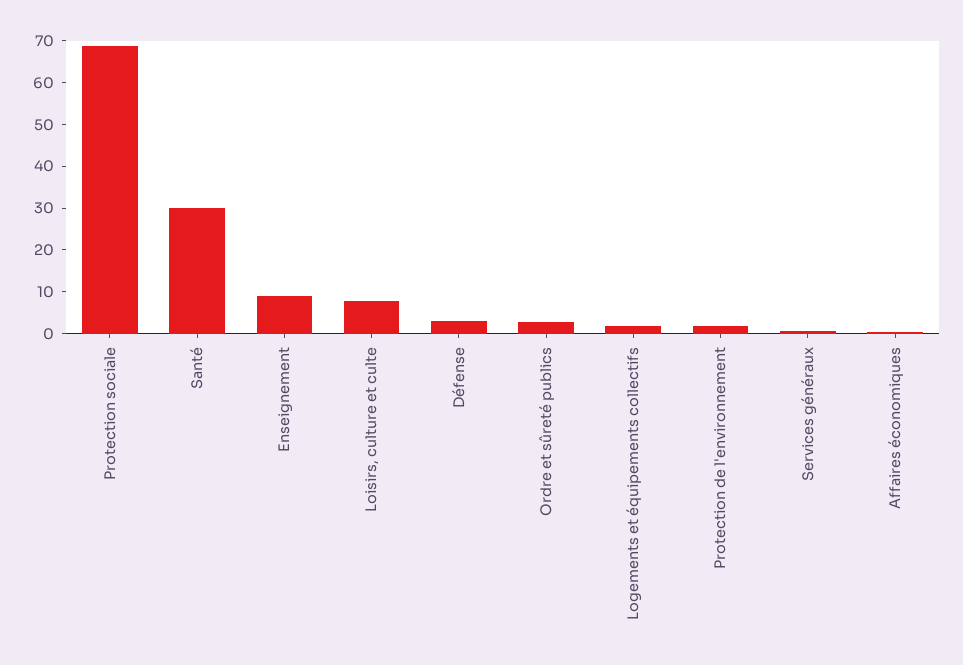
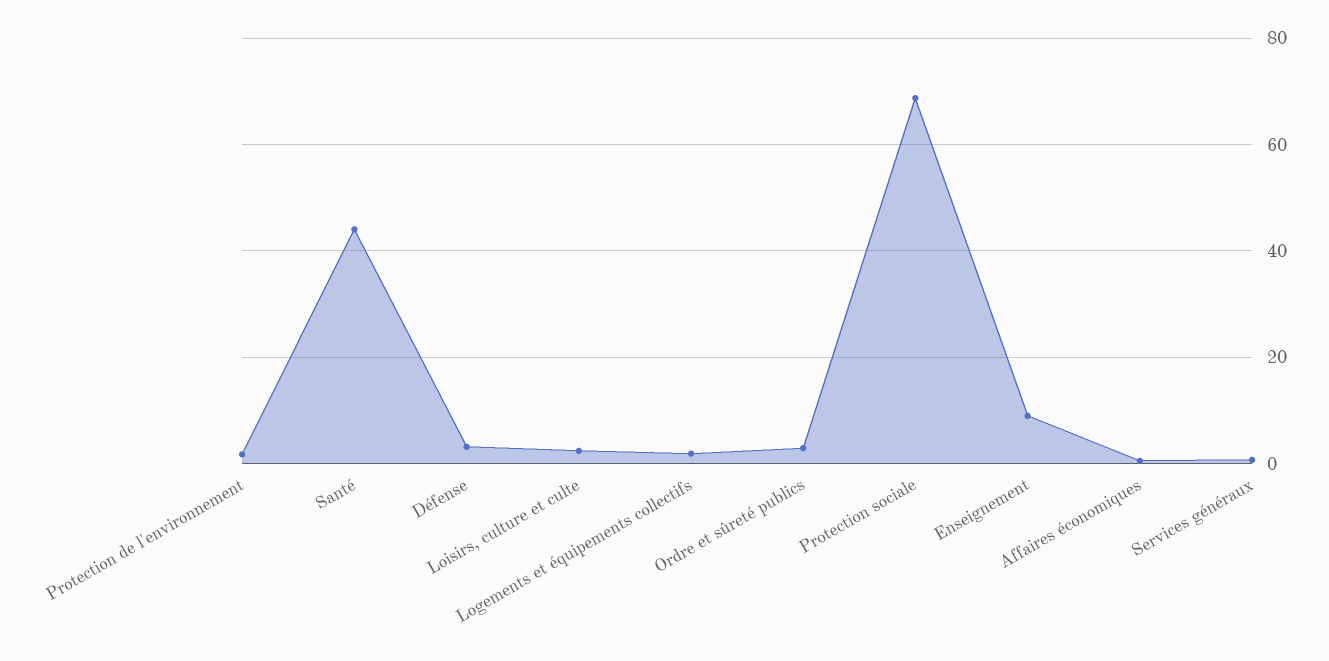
  {
    "Protection sociale": 68,
-   "Santé": 30,
+   "Santé": 44,
    "Enseignement": 8,
-   "Loisirs, culture et culte": 8,
+   "Loisirs, culture et culte": 2,
    "Défense": 4,
    "Ordre et sûreté publics": 2,
    "Logements et équipements collectifs": 2,
    "Protection de l'environnement": 2,
    "Services généraux": 0,
    "Affaires économiques": 0
  }

